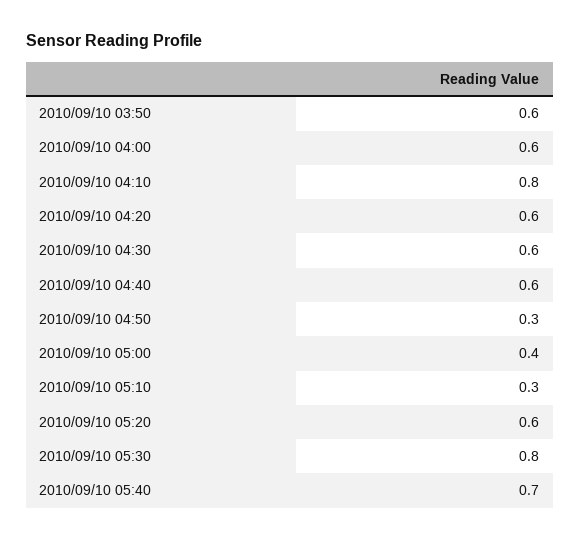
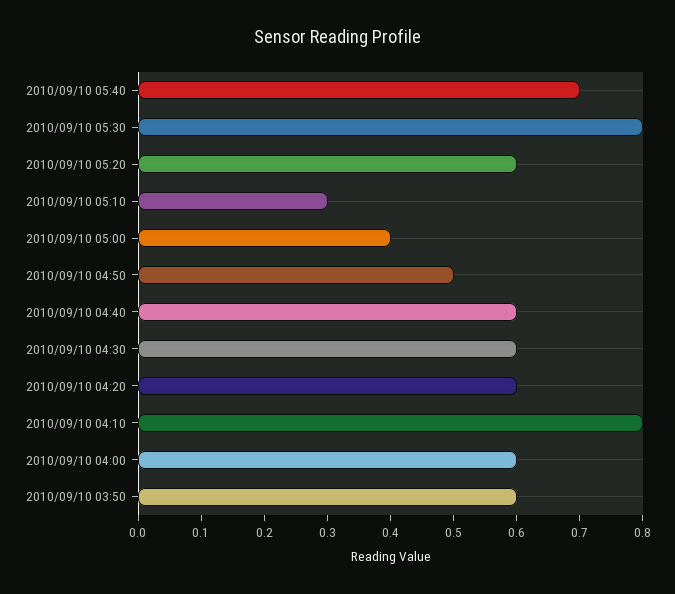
  {
    "2010/09/10 03:50": 0.6,
    "2010/09/10 04:00": 0.6,
    "2010/09/10 04:10": 0.8,
    "2010/09/10 04:20": 0.6,
    "2010/09/10 04:30": 0.6,
    "2010/09/10 04:40": 0.6,
-   "2010/09/10 04:50": 0.3,
+   "2010/09/10 04:50": 0.5,
    "2010/09/10 05:00": 0.4,
    "2010/09/10 05:10": 0.3,
    "2010/09/10 05:20": 0.6,
    "2010/09/10 05:30": 0.8,
    "2010/09/10 05:40": 0.7
  }

